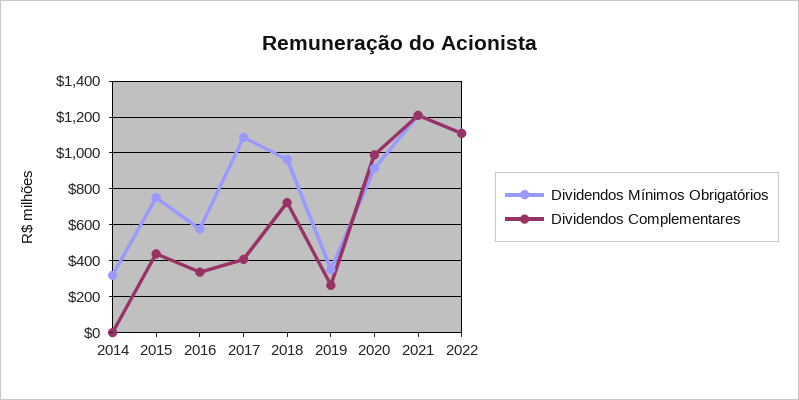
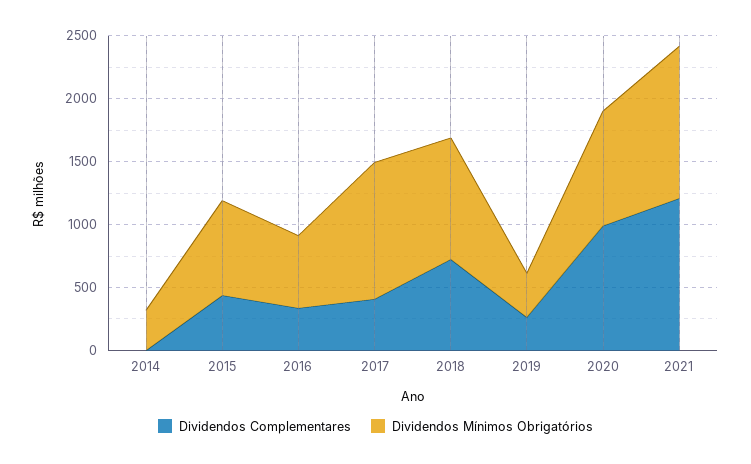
  {
    "Dividendos Mínimos Obrigatórios": {
      "2014": 300,
      "2015": 750,
      "2016": 600,
      "2017": 1100,
      "2018": 950,
      "2019": 350,
      "2020": 900,
-     "2021": 1200,
+     "2021": 1200
-     "2022": 1100
    },
    "Dividendos Complementares": {
      "2014": 0,
      "2015": 450,
      "2016": 350,
      "2017": 400,
      "2018": 700,
      "2019": 250,
      "2020": 1000,
-     "2021": 1200,
+     "2021": 1200
-     "2022": 1100
    }
  }

